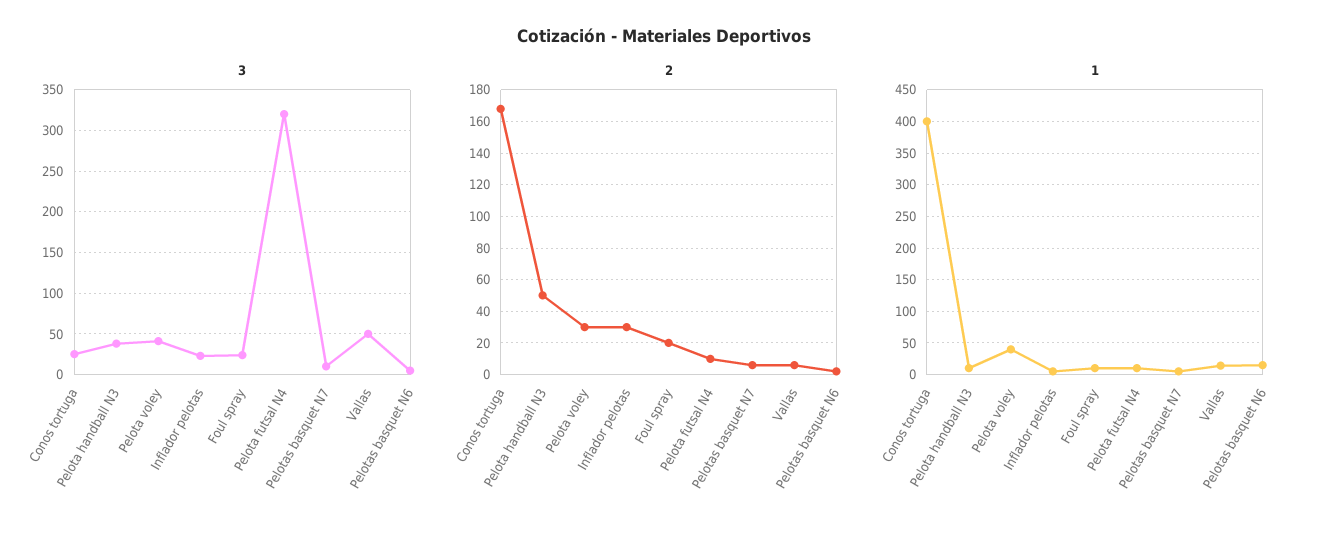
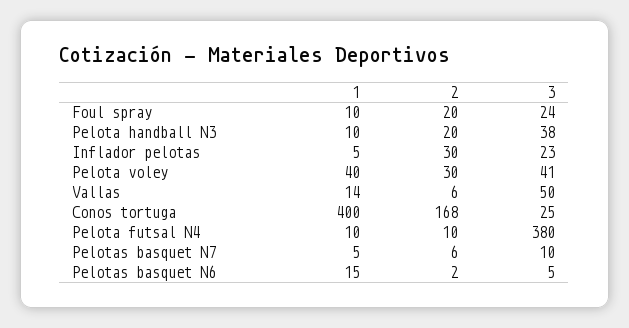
  {
    "3": {
      "Conos tortuga": 25,
      "Pelota handball N3": 38,
      "Pelota voley": 41,
      "Inflador pelotas": 23,
      "Foul spray": 24,
-     "Pelota futsal N4": 320,
+     "Pelota futsal N4": 380,
      "Pelotas basquet N7": 10,
      "Vallas": 50,
      "Pelotas basquet N6": 5
    },
    "2": {
      "Conos tortuga": 168,
-     "Pelota handball N3": 50,
+     "Pelota handball N3": 20,
      "Pelota voley": 30,
      "Inflador pelotas": 30,
      "Foul spray": 20,
      "Pelota futsal N4": 10,
      "Pelotas basquet N7": 6,
      "Vallas": 6,
      "Pelotas basquet N6": 2
    },
    "1": {
      "Conos tortuga": 400,
      "Pelota handball N3": 10,
      "Pelota voley": 40,
      "Inflador pelotas": 5,
      "Foul spray": 10,
      "Pelota futsal N4": 10,
      "Pelotas basquet N7": 5,
      "Vallas": 14,
      "Pelotas basquet N6": 15
    }
  }

